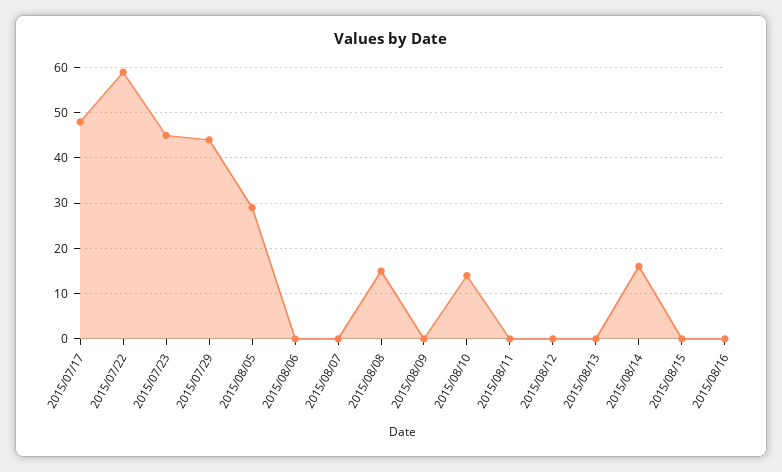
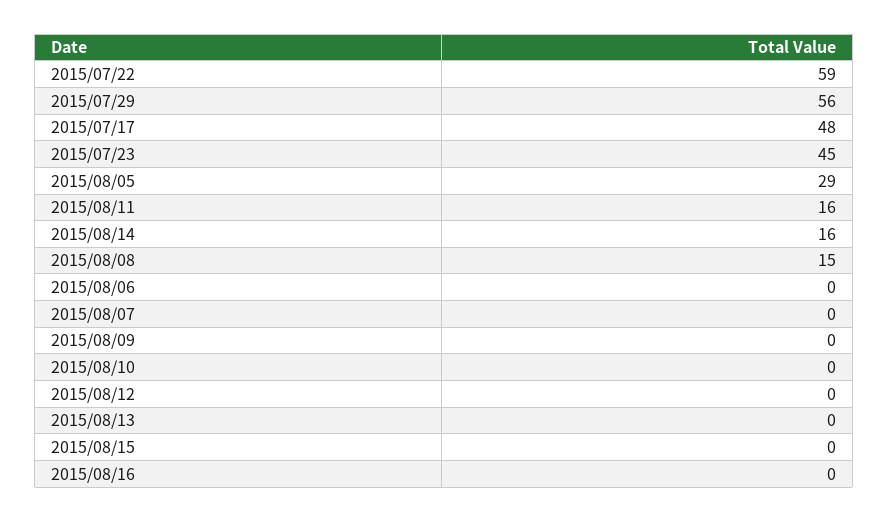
  {
    "2015/07/17": 48,
    "2015/07/22": 59,
    "2015/07/23": 45,
-   "2015/07/29": 45,
+   "2015/07/29": 56,
    "2015/08/05": 29,
    "2015/08/06": 0,
    "2015/08/07": 0,
    "2015/08/08": 15,
    "2015/08/09": 0,
-   "2015/08/10": 15,
+   "2015/08/10": 0,
-   "2015/08/11": 0,
+   "2015/08/11": 16,
    "2015/08/12": 0,
    "2015/08/13": 0,
    "2015/08/14": 16,
    "2015/08/15": 0,
    "2015/08/16": 0
  }

